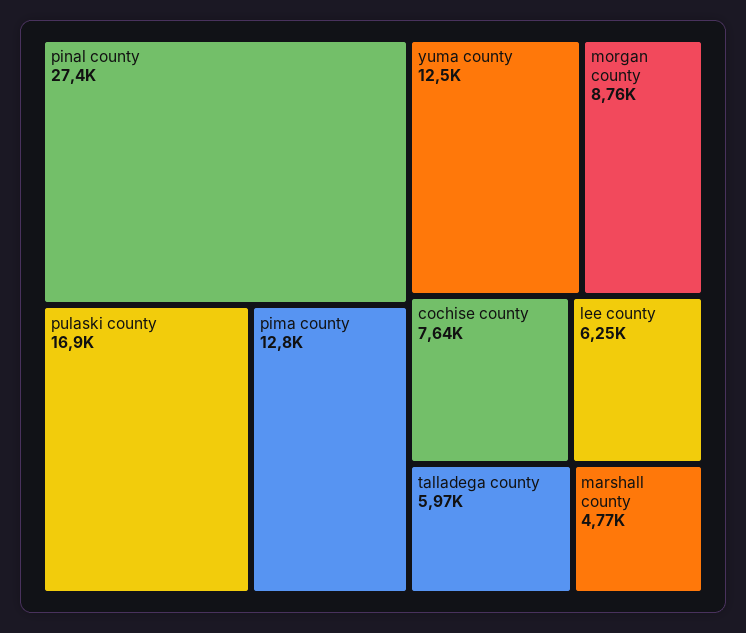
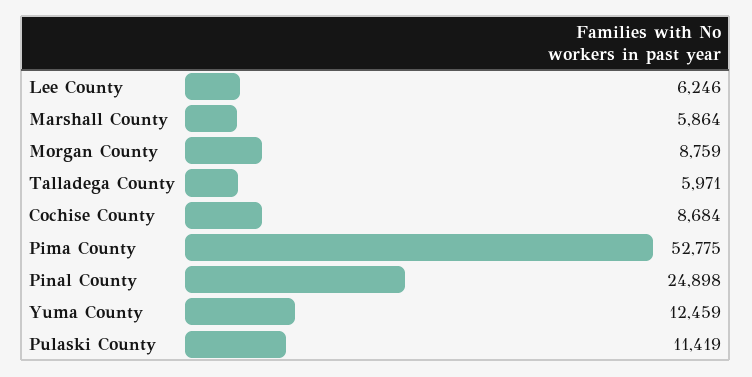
  {
-   "pinal county": 27400,
+   "pinal county": 24898,
-   "pulaski county": 16900,
+   "pulaski county": 11419,
-   "pima county": 12800,
+   "pima county": 52775,
    "yuma county": 12459,
    "morgan county": 8759,
-   "cochise county": 7640,
+   "cochise county": 8684,
    "lee county": 6246,
    "talladega county": 5971,
-   "marshall county": 4770
+   "marshall county": 5864
  }

